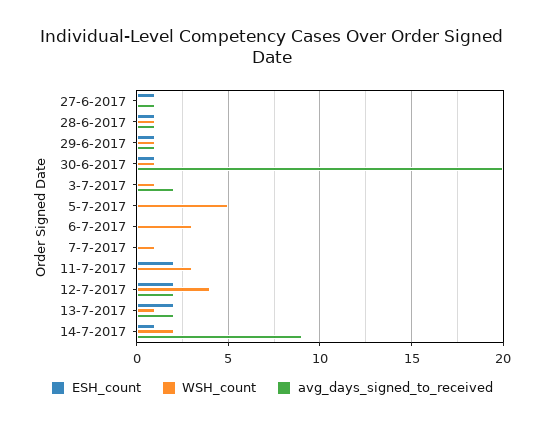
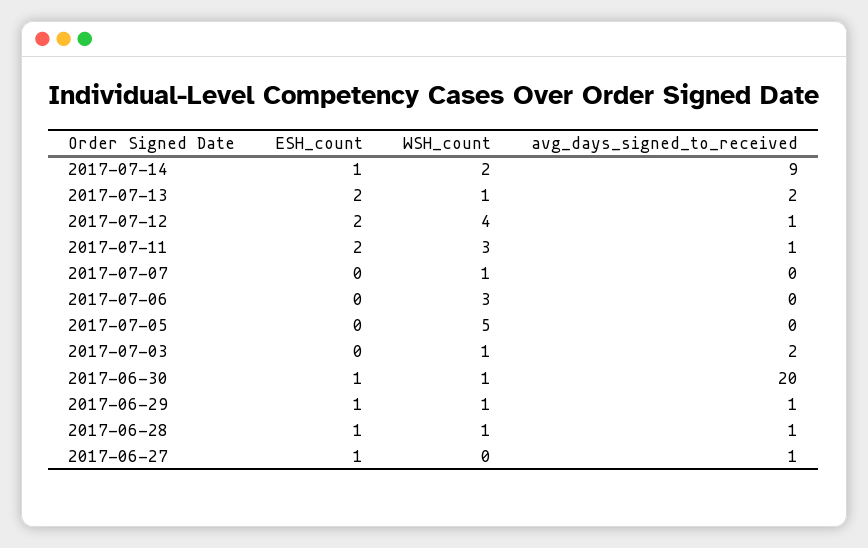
  {
    "ESH_count": {
      "27-6-2017": 1,
      "28-6-2017": 1,
      "29-6-2017": 1,
      "30-6-2017": 1,
      "3-7-2017": 0,
      "5-7-2017": 0,
      "6-7-2017": 0,
      "7-7-2017": 0,
      "11-7-2017": 2,
      "12-7-2017": 2,
      "13-7-2017": 2,
      "14-7-2017": 1
    },
    "WSH_count": {
      "27-6-2017": 0,
      "28-6-2017": 1,
      "29-6-2017": 1,
      "30-6-2017": 1,
      "3-7-2017": 1,
      "5-7-2017": 5,
      "6-7-2017": 3,
      "7-7-2017": 1,
      "11-7-2017": 3,
      "12-7-2017": 4,
      "13-7-2017": 1,
      "14-7-2017": 2
    },
    "avg_days_signed_to_received": {
      "27-6-2017": 1,
      "28-6-2017": 1,
      "29-6-2017": 1,
      "30-6-2017": 20,
      "3-7-2017": 2,
      "5-7-2017": 0,
      "6-7-2017": 0,
      "7-7-2017": 0,
-     "11-7-2017": 0,
+     "11-7-2017": 1,
-     "12-7-2017": 2,
+     "12-7-2017": 1,
      "13-7-2017": 2,
      "14-7-2017": 9
    }
  }

